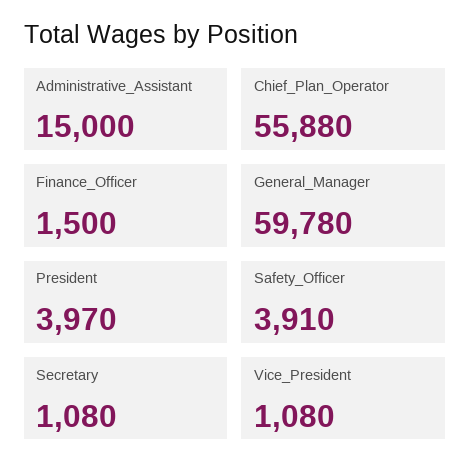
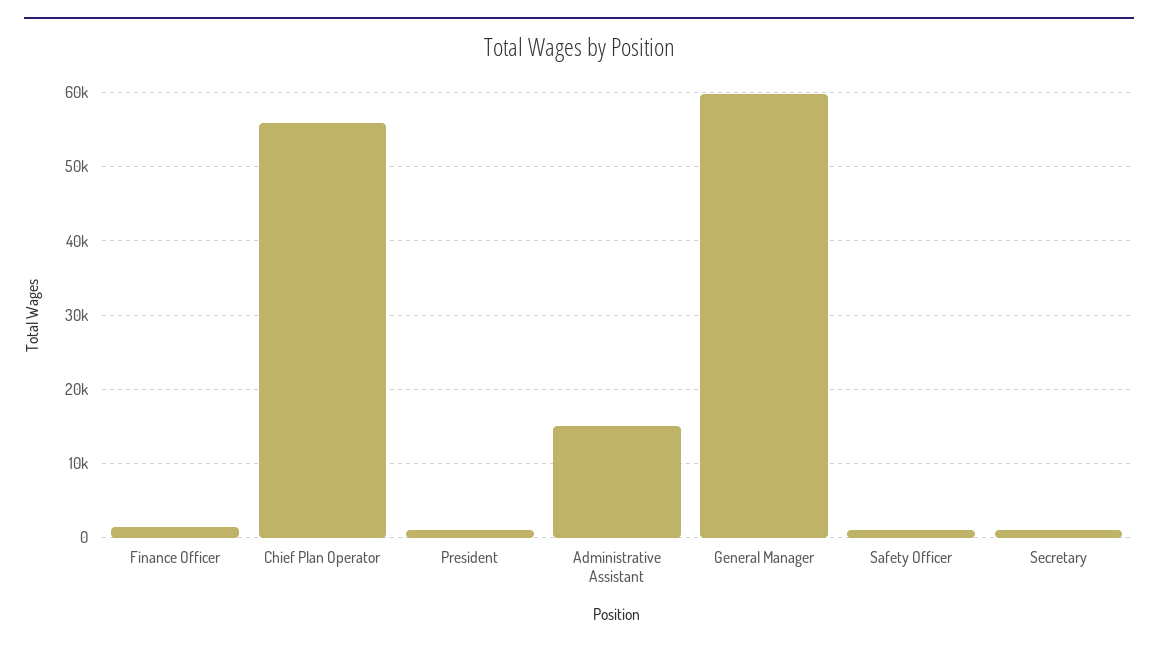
  {
    "Administrative_Assistant": 15000,
    "Chief_Plan_Operator": 55880,
    "Finance_Officer": 1500,
    "General_Manager": 59780,
-   "President": 3970,
+   "President": 1000,
-   "Safety_Officer": 3910,
+   "Safety_Officer": 1000,
-   "Secretary": 1080,
+   "Secretary": 1080
-   "Vice_President": 1080
  }

